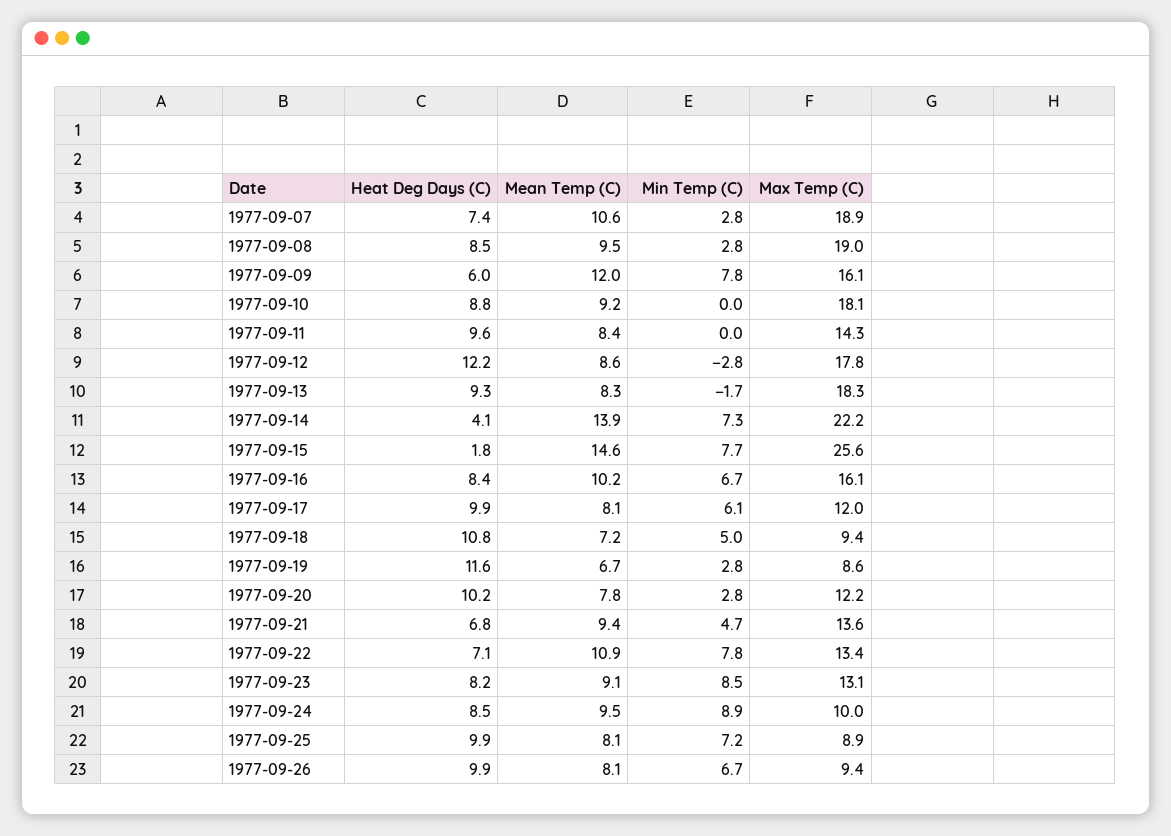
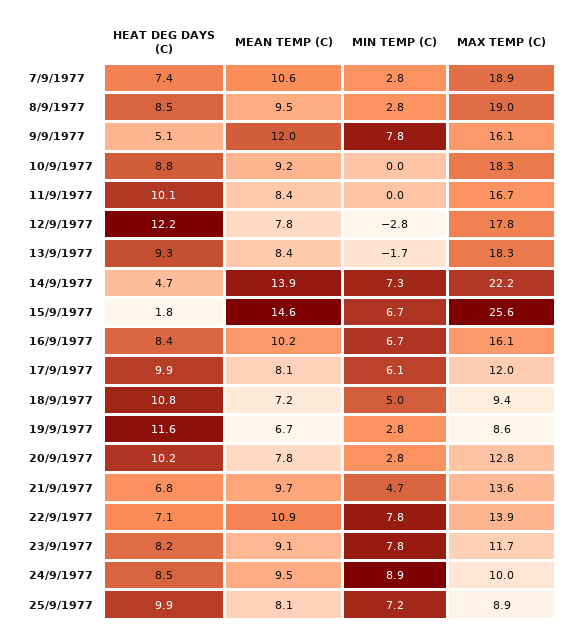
  {
    "Heat Deg Days (C)": {
      "1977-09-07": 7.4,
      "1977-09-08": 8.5,
-     "1977-09-09": 6,
+     "1977-09-09": 5.1,
      "1977-09-10": 8.8,
-     "1977-09-11": 9.6,
+     "1977-09-11": 10.1,
      "1977-09-12": 12.2,
      "1977-09-13": 9.3,
-     "1977-09-14": 4.1,
+     "1977-09-14": 4.7,
      "1977-09-15": 1.8,
      "1977-09-16": 8.4,
      "1977-09-17": 9.9,
      "1977-09-18": 10.8,
      "1977-09-19": 11.6,
      "1977-09-20": 10.2,
      "1977-09-21": 6.8,
      "1977-09-22": 7.1,
      "1977-09-23": 8.2,
      "1977-09-24": 8.5,
-     "1977-09-25": 9.9,
+     "1977-09-25": 9.9
-     "1977-09-26": 9.9
    },
    "Mean Temp (C)": {
      "1977-09-07": 10.6,
      "1977-09-08": 9.5,
      "1977-09-09": 12,
      "1977-09-10": 9.2,
      "1977-09-11": 8.4,
-     "1977-09-12": 8.6,
+     "1977-09-12": 7.8,
-     "1977-09-13": 8.3,
+     "1977-09-13": 8.4,
      "1977-09-14": 13.9,
      "1977-09-15": 14.6,
      "1977-09-16": 10.2,
      "1977-09-17": 8.1,
      "1977-09-18": 7.2,
      "1977-09-19": 6.7,
      "1977-09-20": 7.8,
-     "1977-09-21": 9.4,
+     "1977-09-21": 9.7,
      "1977-09-22": 10.9,
      "1977-09-23": 9.1,
      "1977-09-24": 9.5,
-     "1977-09-25": 8.1,
+     "1977-09-25": 8.1
-     "1977-09-26": 8.1
    },
    "Min Temp (C)": {
      "1977-09-07": 2.8,
      "1977-09-08": 2.8,
      "1977-09-09": 7.8,
      "1977-09-10": 0,
      "1977-09-11": 0,
      "1977-09-12": -2.8,
      "1977-09-13": -1.7,
      "1977-09-14": 7.3,
-     "1977-09-15": 7.7,
+     "1977-09-15": 6.7,
      "1977-09-16": 6.7,
      "1977-09-17": 6.1,
      "1977-09-18": 5,
      "1977-09-19": 2.8,
      "1977-09-20": 2.8,
      "1977-09-21": 4.7,
      "1977-09-22": 7.8,
-     "1977-09-23": 8.5,
+     "1977-09-23": 7.8,
      "1977-09-24": 8.9,
-     "1977-09-25": 7.2,
+     "1977-09-25": 7.2
-     "1977-09-26": 6.7
    },
    "Max Temp (C)": {
      "1977-09-07": 18.9,
      "1977-09-08": 19,
      "1977-09-09": 16.1,
-     "1977-09-10": 18.1,
+     "1977-09-10": 18.3,
-     "1977-09-11": 14.3,
+     "1977-09-11": 16.7,
      "1977-09-12": 17.8,
      "1977-09-13": 18.3,
      "1977-09-14": 22.2,
      "1977-09-15": 25.6,
      "1977-09-16": 16.1,
      "1977-09-17": 12,
      "1977-09-18": 9.4,
      "1977-09-19": 8.6,
-     "1977-09-20": 12.2,
+     "1977-09-20": 12.8,
      "1977-09-21": 13.6,
-     "1977-09-22": 13.4,
+     "1977-09-22": 13.9,
-     "1977-09-23": 13.1,
+     "1977-09-23": 11.7,
      "1977-09-24": 10,
-     "1977-09-25": 8.9,
+     "1977-09-25": 8.9
-     "1977-09-26": 9.4
    }
  }

